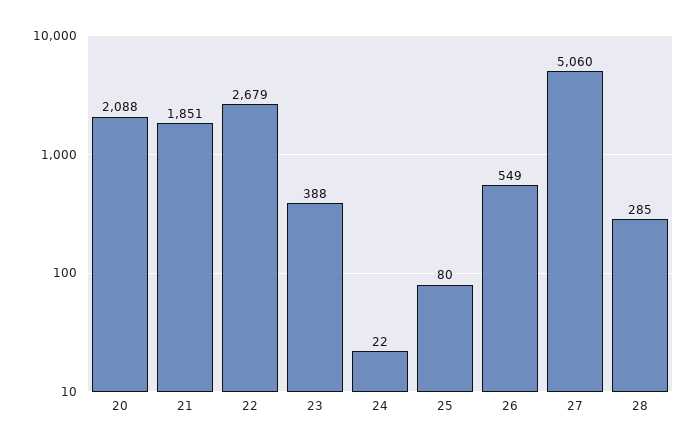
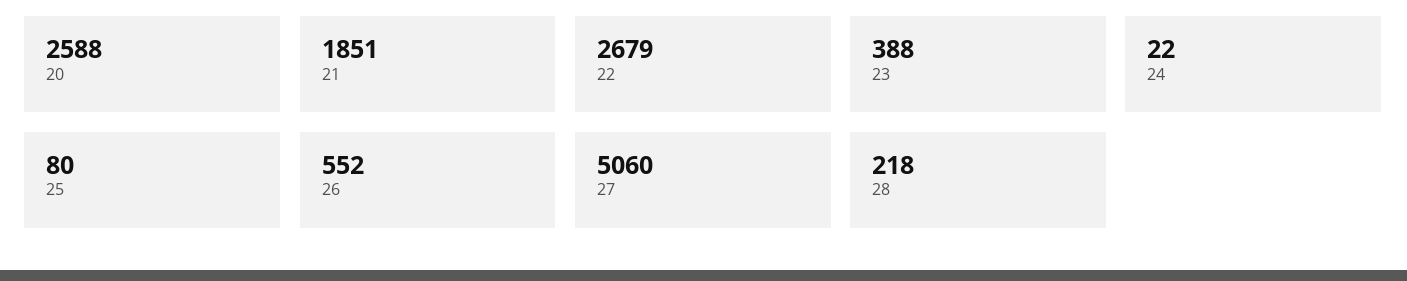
  {
-   "20": 2088,
+   "20": 2588,
    "21": 1851,
    "22": 2679,
    "23": 388,
    "24": 22,
    "25": 80,
-   "26": 549,
+   "26": 552,
    "27": 5060,
-   "28": 285
+   "28": 218
  }

